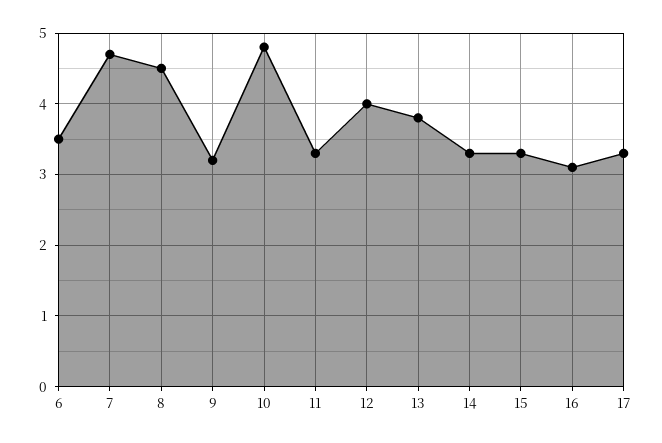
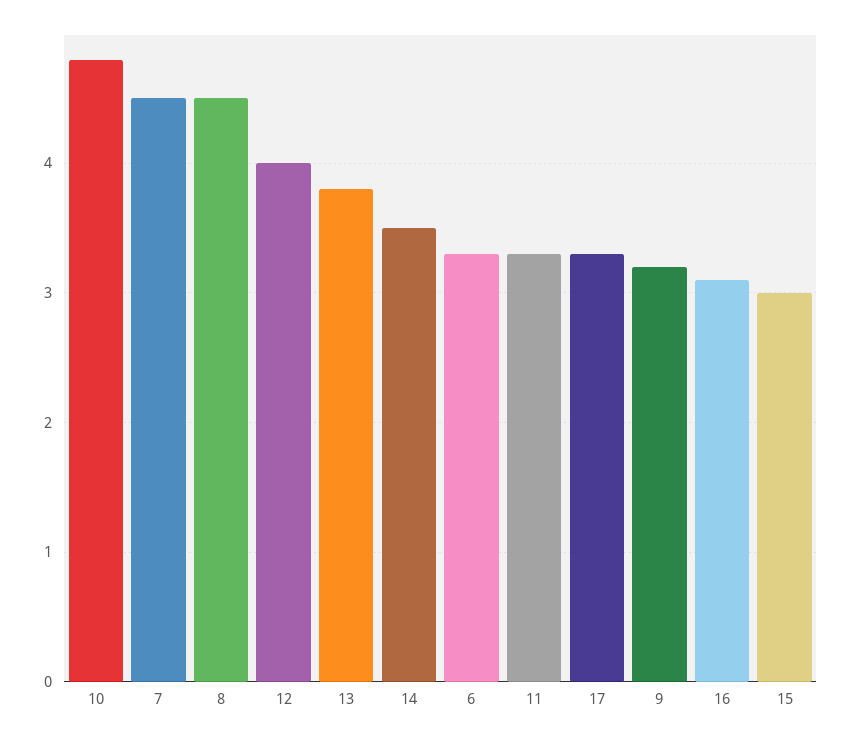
  {
-   "6": 3.5,
+   "6": 3.3,
-   "7": 4.7,
+   "7": 4.5,
    "8": 4.5,
    "9": 3.2,
    "10": 4.8,
    "11": 3.3,
    "12": 4,
    "13": 3.8,
-   "14": 3.3,
+   "14": 3.5,
-   "15": 3.3,
+   "15": 3,
    "16": 3.1,
    "17": 3.3
  }

